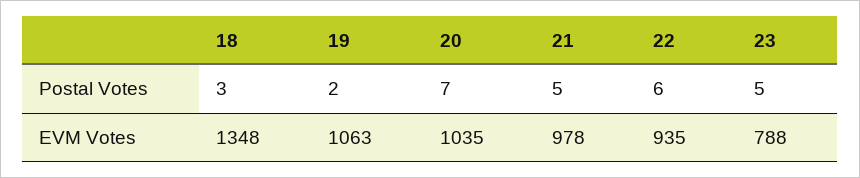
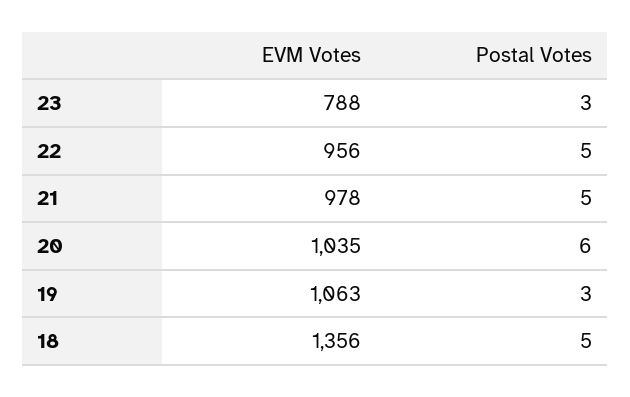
  {
    "18": {
-     "Postal Votes": 3,
+     "Postal Votes": 5,
-     "EVM Votes": 1348
+     "EVM Votes": 1356
    },
    "19": {
-     "Postal Votes": 2,
+     "Postal Votes": 3,
      "EVM Votes": 1063
    },
    "20": {
-     "Postal Votes": 7,
+     "Postal Votes": 6,
      "EVM Votes": 1035
    },
    "21": {
      "Postal Votes": 5,
      "EVM Votes": 978
    },
    "22": {
-     "Postal Votes": 6,
+     "Postal Votes": 5,
-     "EVM Votes": 935
+     "EVM Votes": 956
    },
    "23": {
-     "Postal Votes": 5,
+     "Postal Votes": 3,
      "EVM Votes": 788
    }
  }

